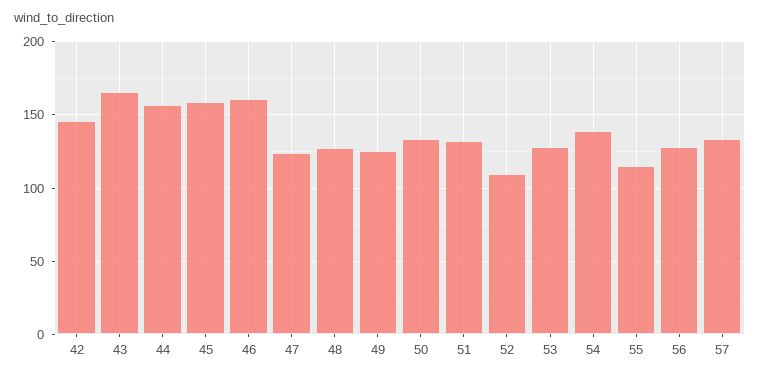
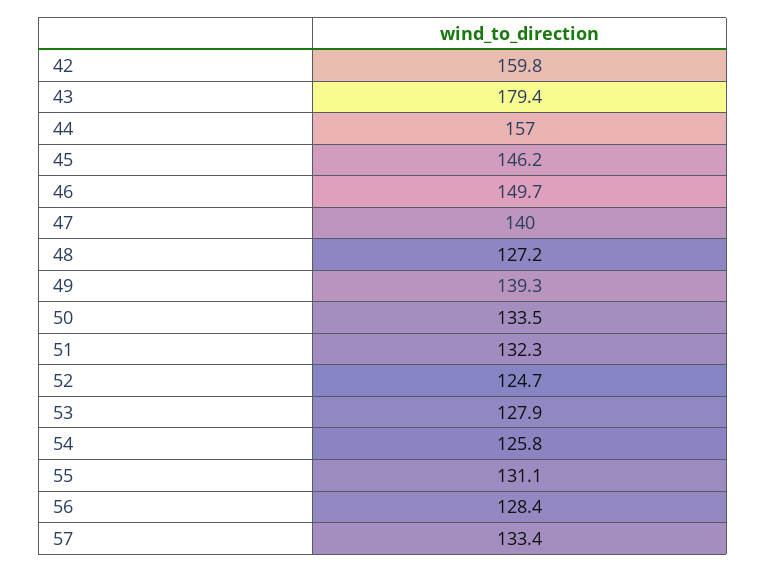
  {
-   "42": 145,
+   "42": 159.8,
-   "43": 165,
+   "43": 179.4,
    "44": 157,
-   "45": 160,
+   "45": 146.2,
-   "46": 160,
+   "46": 149.7,
-   "47": 125,
+   "47": 140,
    "48": 127.2,
-   "49": 125,
+   "49": 139.3,
    "50": 133.5,
    "51": 132.3,
-   "52": 110,
+   "52": 124.7,
    "53": 127.9,
-   "54": 140,
+   "54": 125.8,
-   "55": 115,
+   "55": 131.1,
    "56": 128.4,
    "57": 133.4
  }

